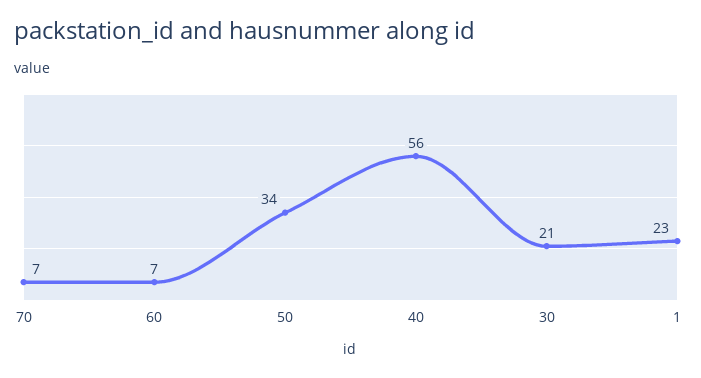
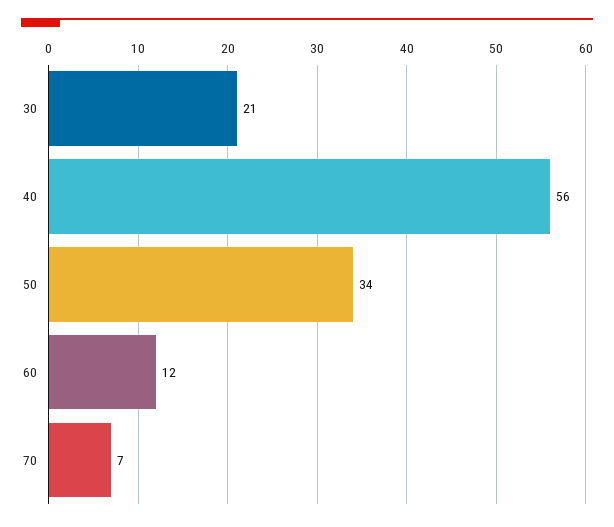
  {
    "70": 7,
-   "60": 7,
+   "60": 12,
    "50": 34,
    "40": 56,
-   "30": 21,
+   "30": 21
-   "1": 23
  }

